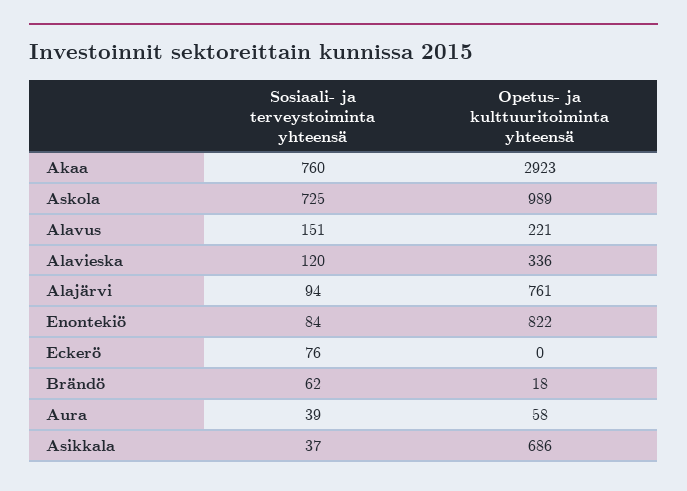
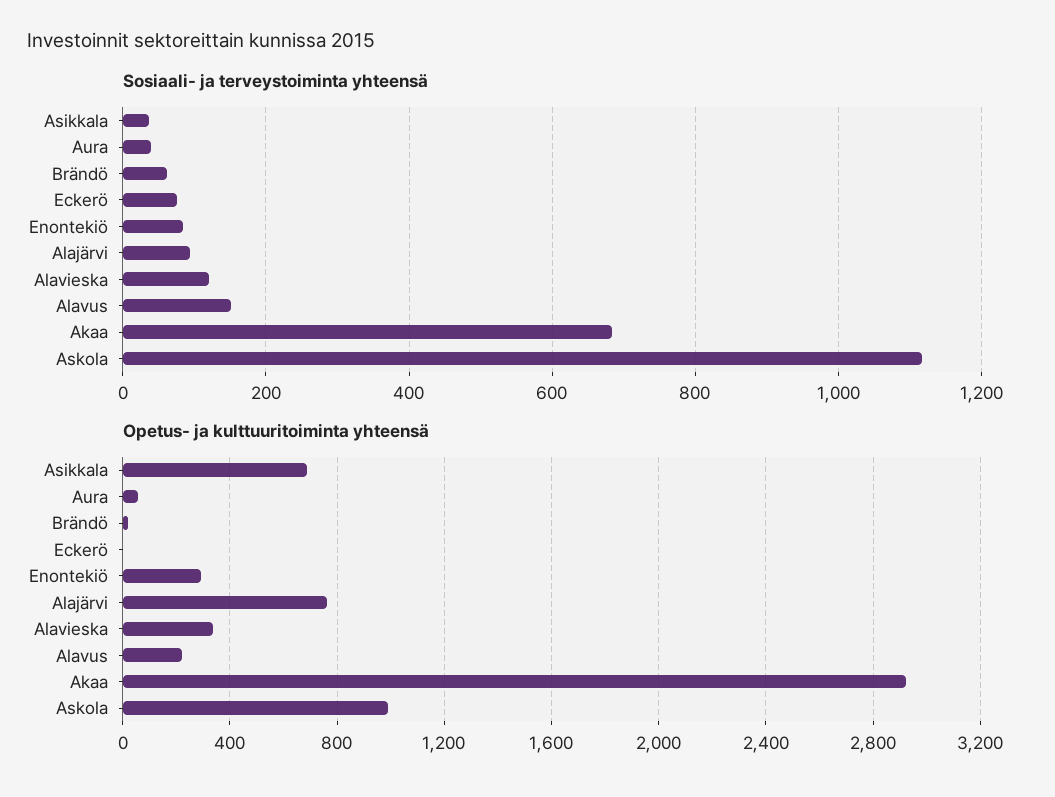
  {
    "Sosiaali- ja terveystoiminta yhteensä": {
-     "Akaa": 760,
+     "Akaa": 680,
-     "Askola": 725,
+     "Askola": 1120,
      "Alavus": 151,
      "Alavieska": 120,
      "Alajärvi": 94,
      "Enontekiö": 84,
      "Eckerö": 76,
      "Brändö": 62,
      "Aura": 39,
      "Asikkala": 37
    },
    "Opetus- ja kulttuuritoiminta yhteensä": {
      "Akaa": 2923,
      "Askola": 989,
      "Alavus": 221,
      "Alavieska": 336,
      "Alajärvi": 761,
-     "Enontekiö": 822,
+     "Enontekiö": 300,
      "Eckerö": 0,
      "Brändö": 18,
      "Aura": 58,
      "Asikkala": 686
    }
  }

